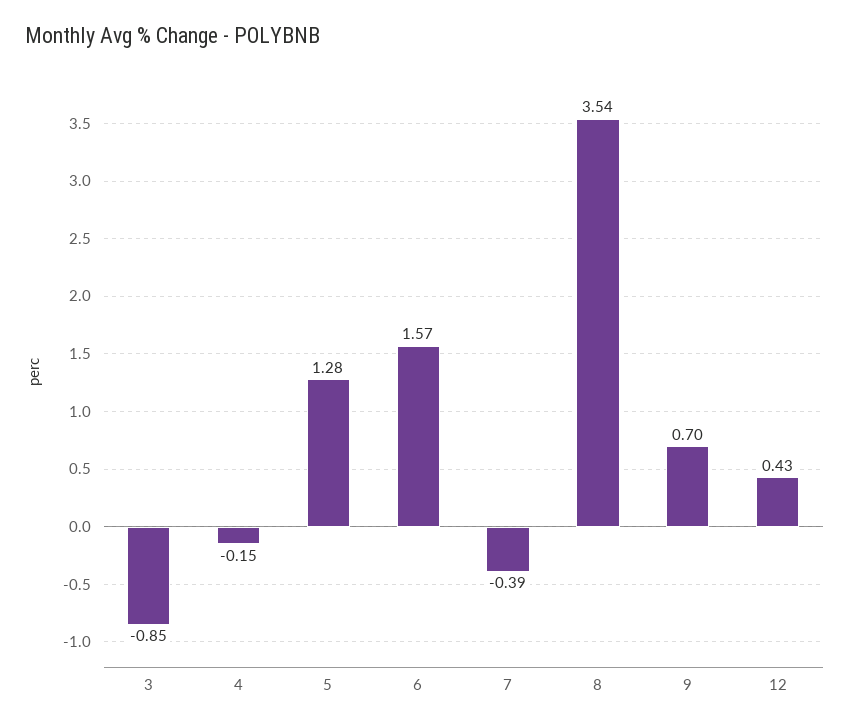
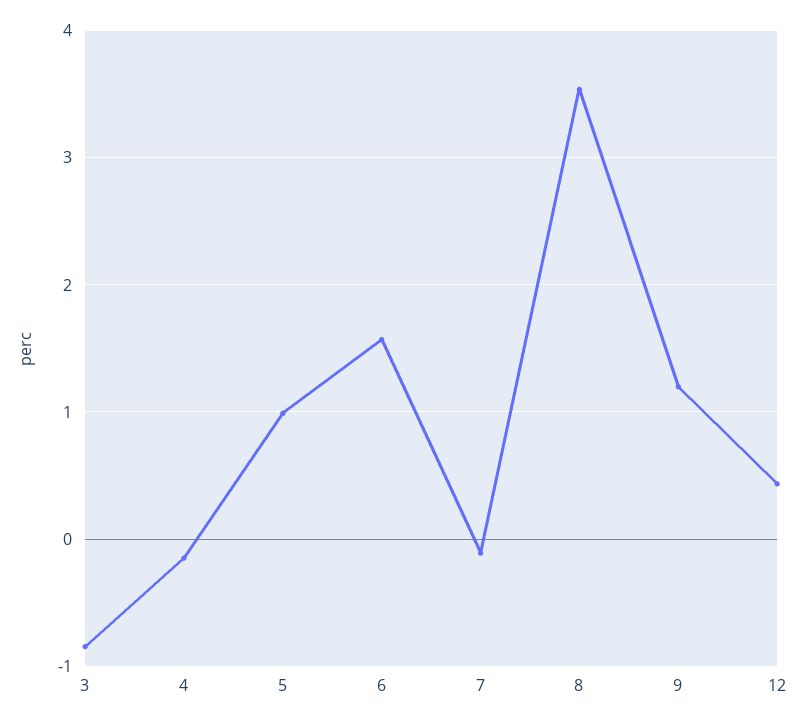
  {
    "3": -0.85,
    "4": -0.15,
-   "5": 1.28,
+   "5": 1,
    "6": 1.57,
-   "7": -0.39,
+   "7": -0.1,
    "8": 3.54,
-   "9": 0.7,
+   "9": 1.2,
    "12": 0.43
  }

